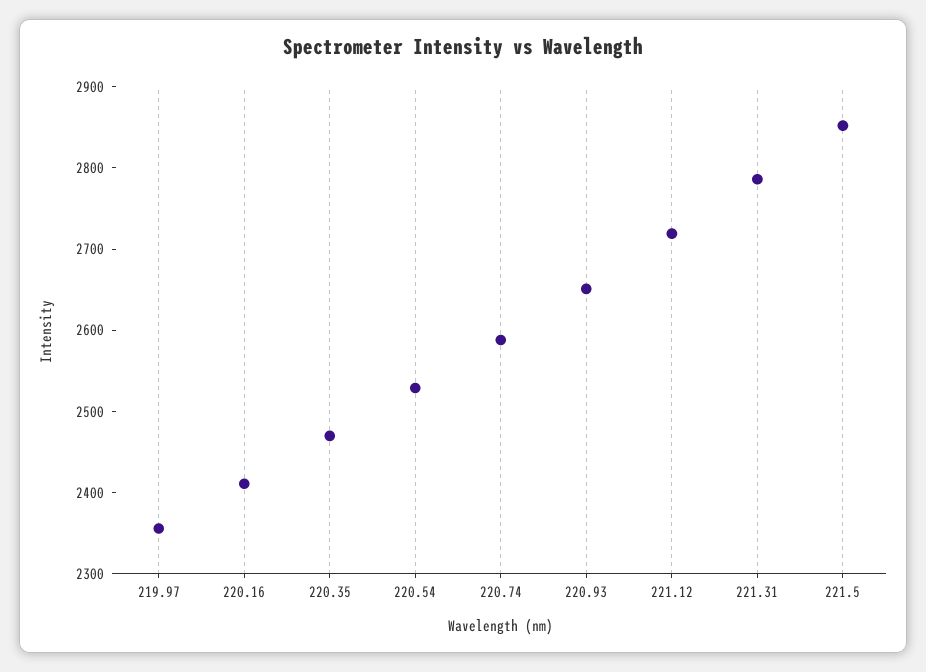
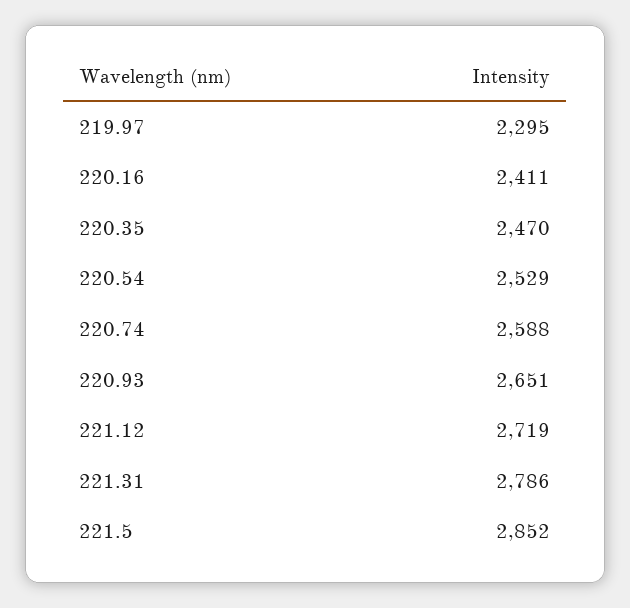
  {
-   "219.97": 2360,
+   "219.97": 2295,
    "220.16": 2411,
    "220.35": 2470,
    "220.54": 2529,
    "220.74": 2588,
    "220.93": 2651,
    "221.12": 2719,
    "221.31": 2786,
    "221.5": 2852
  }

